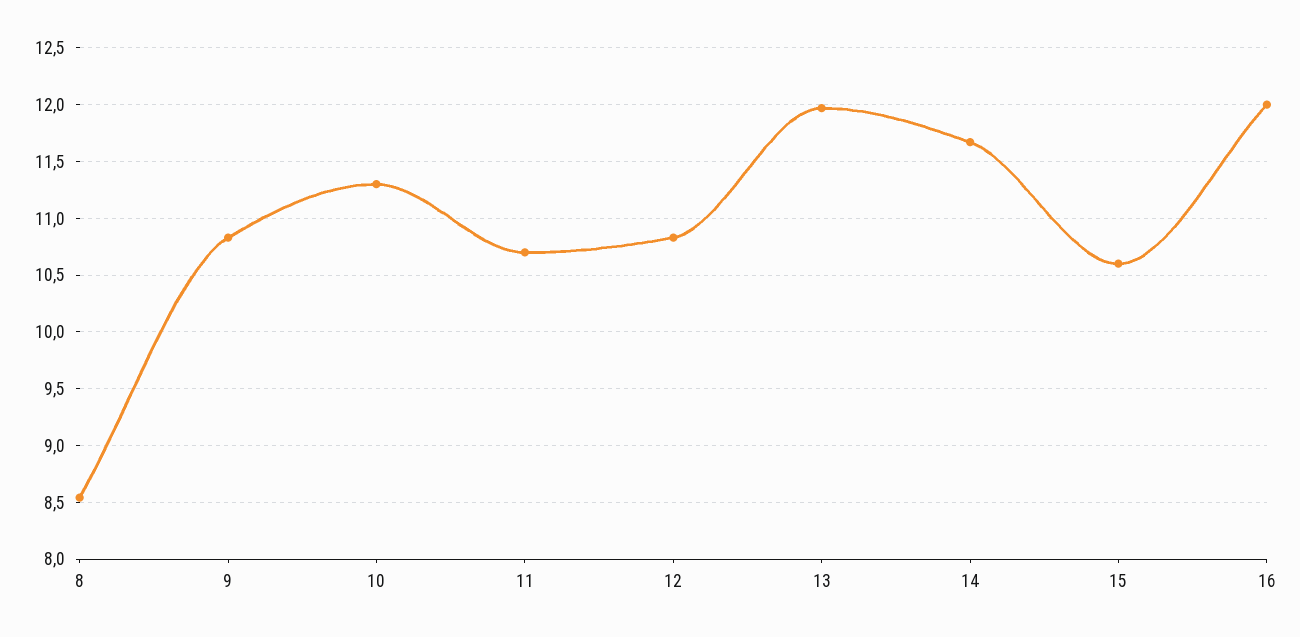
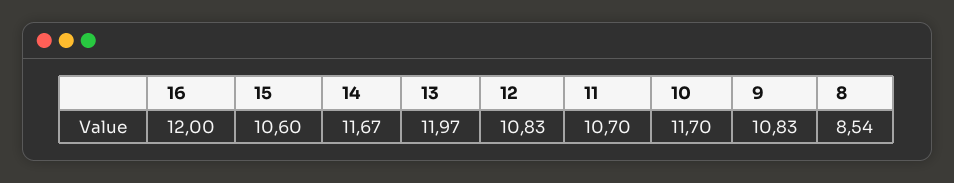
  {
    "8": 8.54,
    "9": 10.83,
-   "10": 11.3,
+   "10": 11.7,
    "11": 10.7,
    "12": 10.83,
    "13": 11.97,
    "14": 11.67,
    "15": 10.6,
    "16": 12
  }

